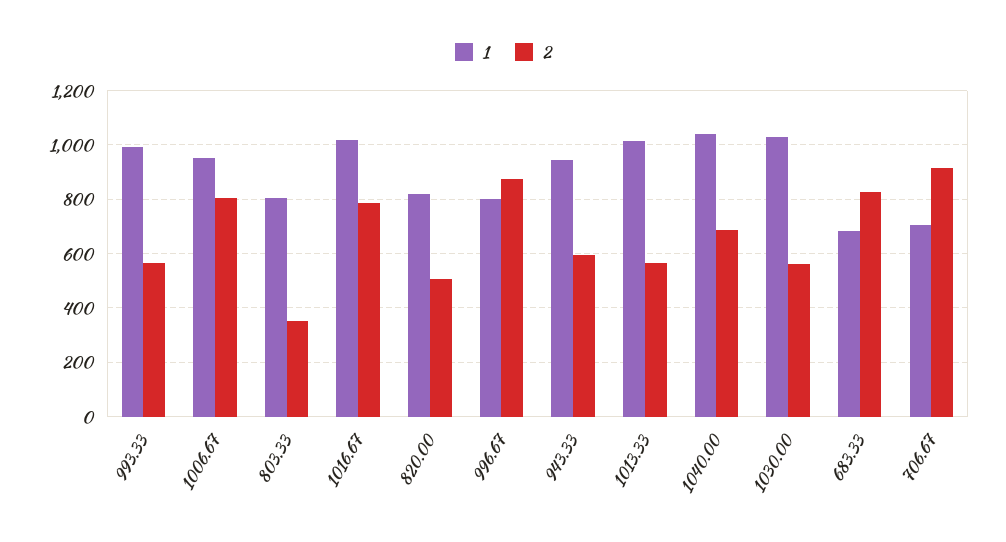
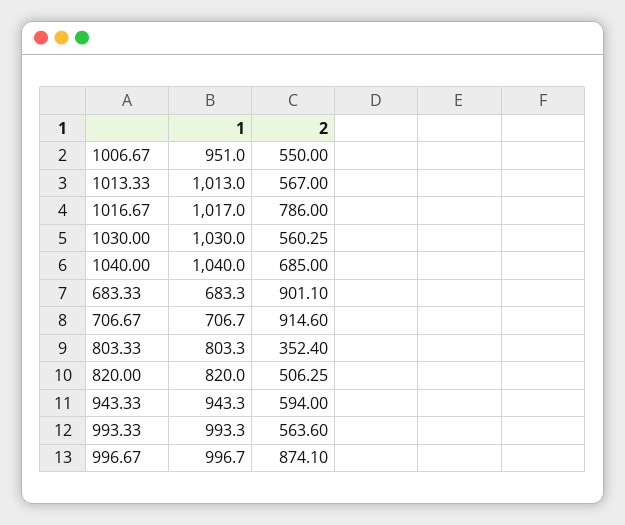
  {
    "1": {
      "993.33": 993.3,
      "1006.67": 951,
      "803.33": 803.3,
      "1016.67": 1017,
      "820.00": 820,
-     "996.67": 800,
+     "996.67": 996.7,
      "943.33": 943.3,
      "1013.33": 1013,
      "1040.00": 1040,
      "1030.00": 1030,
      "683.33": 683.3,
      "706.67": 706.7
    },
    "2": {
      "993.33": 563.6,
-     "1006.67": 800,
+     "1006.67": 550,
      "803.33": 352.4,
      "1016.67": 786,
      "820.00": 506.25,
      "996.67": 874.1,
      "943.33": 594,
      "1013.33": 567,
      "1040.00": 685,
      "1030.00": 560.25,
-     "683.33": 825,
+     "683.33": 901.1,
      "706.67": 914.6
    }
  }

